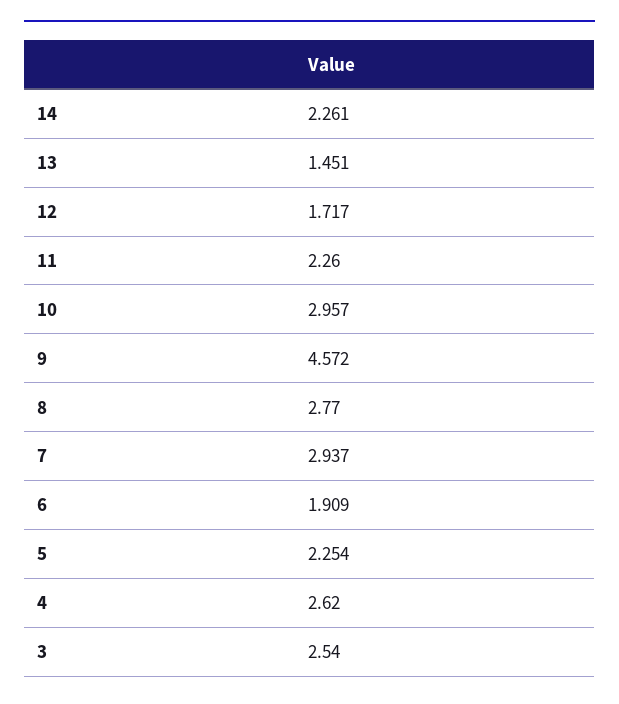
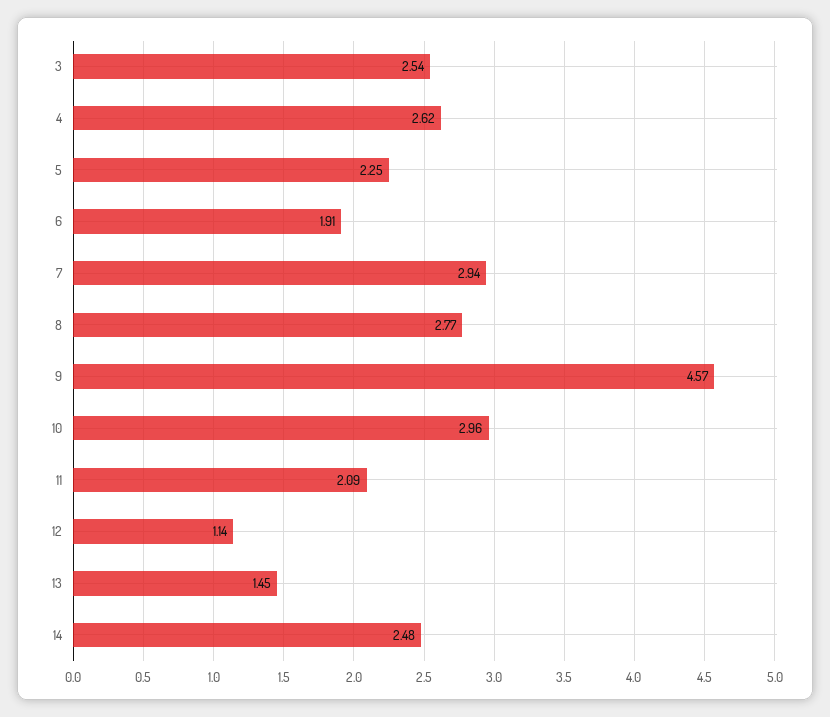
  {
-   "14": 2.261,
+   "14": 2.48,
    "13": 1.451,
-   "12": 1.717,
+   "12": 1.14,
-   "11": 2.26,
+   "11": 2.09,
    "10": 2.957,
    "9": 4.572,
    "8": 2.77,
    "7": 2.937,
    "6": 1.909,
    "5": 2.254,
    "4": 2.62,
    "3": 2.54
  }

